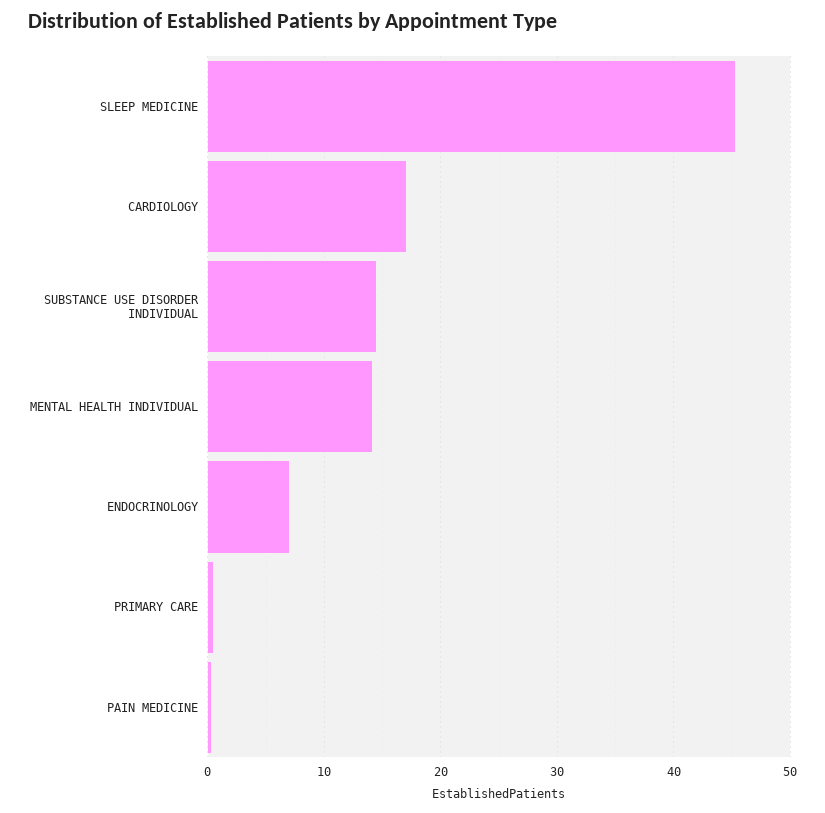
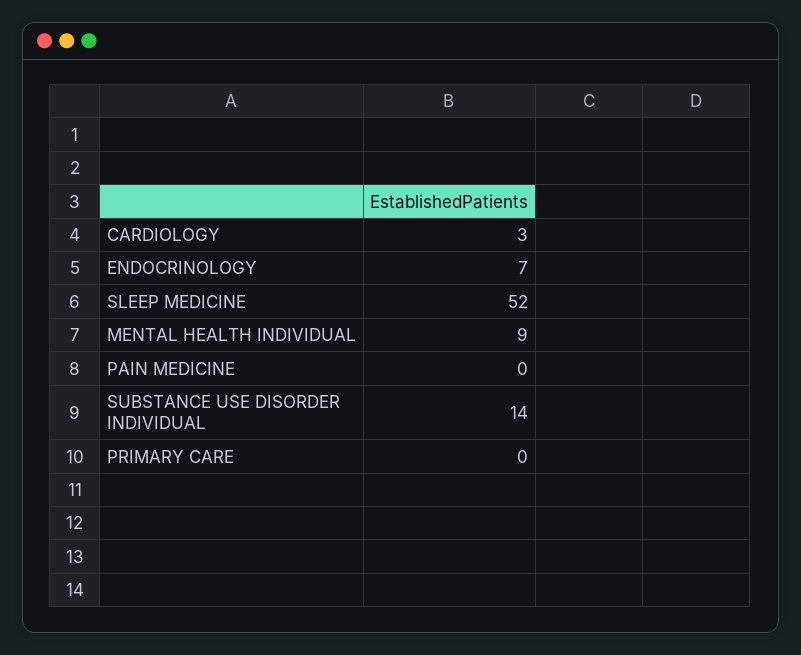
  {
-   "SLEEP MEDICINE": 45,
+   "SLEEP MEDICINE": 52,
-   "CARDIOLOGY": 17,
+   "CARDIOLOGY": 3,
    "SUBSTANCE USE DISORDER INDIVIDUAL": 14,
-   "MENTAL HEALTH INDIVIDUAL": 14,
+   "MENTAL HEALTH INDIVIDUAL": 9,
    "ENDOCRINOLOGY": 7,
    "PRIMARY CARE": 0,
    "PAIN MEDICINE": 0
  }

